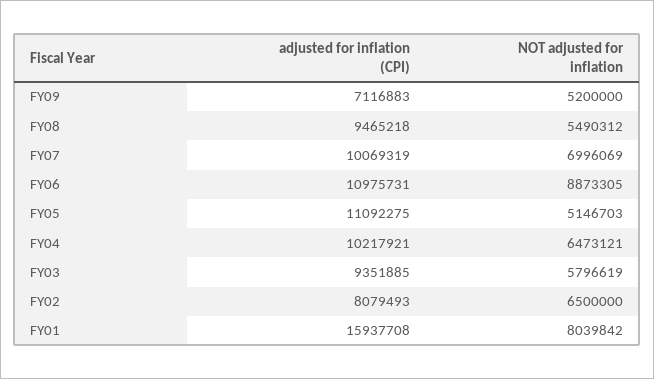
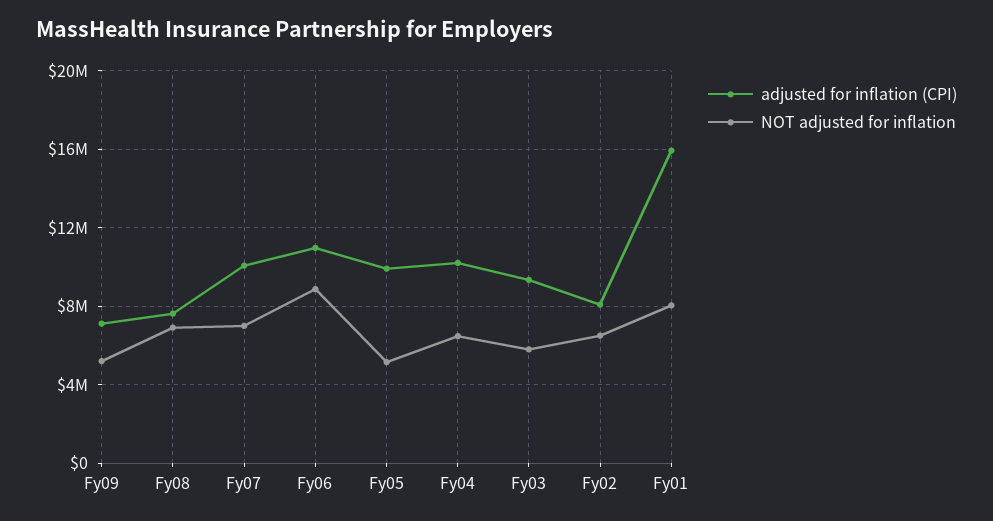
  {
    "adjusted for inflation (CPI)": {
      "FY09": 7116883,
-     "FY08": 9465218,
+     "FY08": 7500000,
      "FY07": 10069319,
      "FY06": 10975731,
-     "FY05": 11092275,
+     "FY05": 10000000,
      "FY04": 10217921,
      "FY03": 9351885,
      "FY02": 8079493,
      "FY01": 15937708
    },
    "NOT adjusted for inflation": {
      "FY09": 5200000,
-     "FY08": 5490312,
+     "FY08": 7000000,
      "FY07": 6996069,
      "FY06": 8873305,
      "FY05": 5146703,
      "FY04": 6473121,
      "FY03": 5796619,
      "FY02": 6500000,
      "FY01": 8039842
    }
  }

